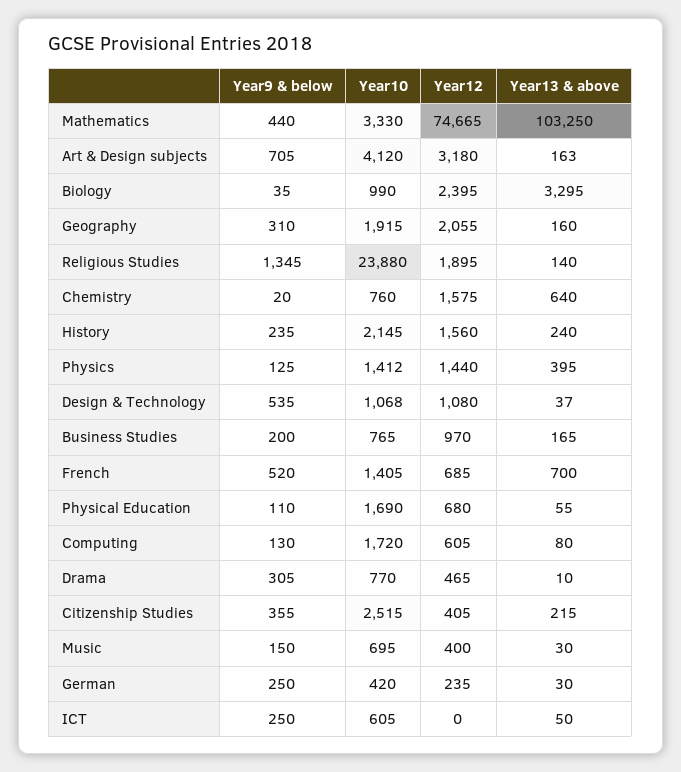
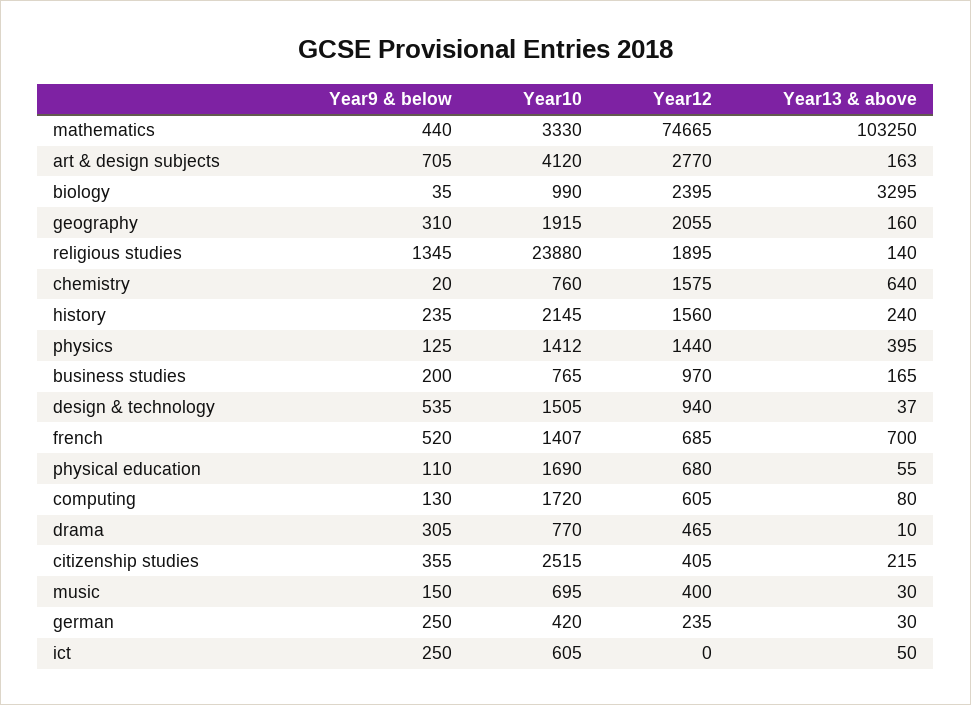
  {
    "Year9 & below": {
      "Mathematics": 440,
      "Art & Design subjects": 705,
      "Biology": 35,
      "Geography": 310,
      "Religious Studies": 1345,
      "Chemistry": 20,
      "History": 235,
      "Physics": 125,
      "Design & Technology": 535,
      "Business Studies": 200,
      "French": 520,
      "Physical Education": 110,
      "Computing": 130,
      "Drama": 305,
      "Citizenship Studies": 355,
      "Music": 150,
      "German": 250,
      "ICT": 250
    },
    "Year10": {
      "Mathematics": 3330,
      "Art & Design subjects": 4120,
      "Biology": 990,
      "Geography": 1915,
      "Religious Studies": 23880,
      "Chemistry": 760,
      "History": 2145,
      "Physics": 1412,
-     "Design & Technology": 1068,
+     "Design & Technology": 1505,
      "Business Studies": 765,
-     "French": 1405,
+     "French": 1407,
      "Physical Education": 1690,
      "Computing": 1720,
      "Drama": 770,
      "Citizenship Studies": 2515,
      "Music": 695,
      "German": 420,
      "ICT": 605
    },
    "Year12": {
      "Mathematics": 74665,
-     "Art & Design subjects": 3180,
+     "Art & Design subjects": 2770,
      "Biology": 2395,
      "Geography": 2055,
      "Religious Studies": 1895,
      "Chemistry": 1575,
      "History": 1560,
      "Physics": 1440,
-     "Design & Technology": 1080,
+     "Design & Technology": 940,
      "Business Studies": 970,
      "French": 685,
      "Physical Education": 680,
      "Computing": 605,
      "Drama": 465,
      "Citizenship Studies": 405,
      "Music": 400,
      "German": 235,
      "ICT": 0
    },
    "Year13 & above": {
      "Mathematics": 103250,
      "Art & Design subjects": 163,
      "Biology": 3295,
      "Geography": 160,
      "Religious Studies": 140,
      "Chemistry": 640,
      "History": 240,
      "Physics": 395,
      "Design & Technology": 37,
      "Business Studies": 165,
      "French": 700,
      "Physical Education": 55,
      "Computing": 80,
      "Drama": 10,
      "Citizenship Studies": 215,
      "Music": 30,
      "German": 30,
      "ICT": 50
    }
  }

